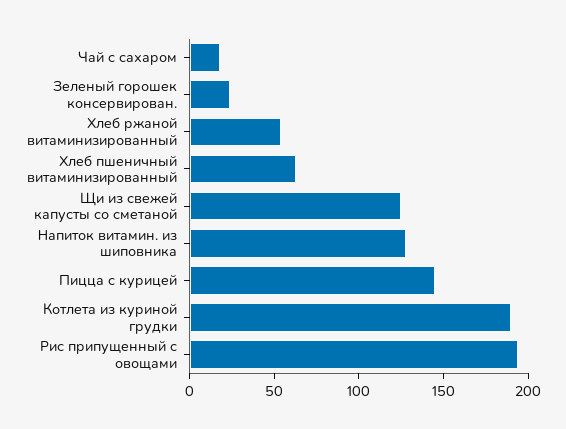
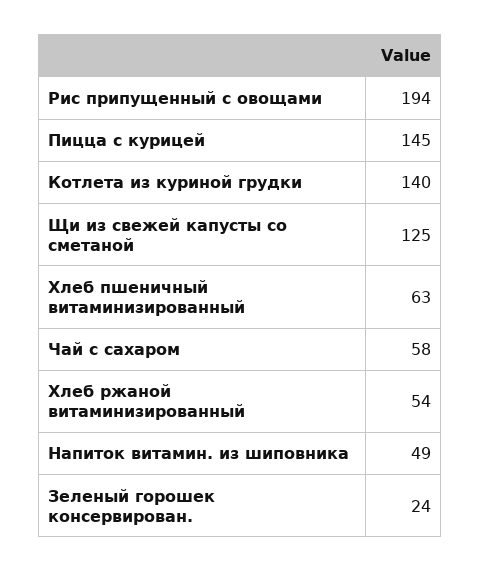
  {
-   "Чай с сахаром": 20,
+   "Чай с сахаром": 58,
    "Зеленый горошек консервирован.": 24,
    "Хлеб ржаной витаминизированный": 54,
    "Хлеб пшеничный витаминизированный": 63,
    "Щи из свежей капусты со сметаной": 125,
-   "Напиток витамин. из шиповника": 130,
+   "Напиток витамин. из шиповника": 49,
    "Пицца с курицей": 145,
-   "Котлета из куриной грудки": 190,
+   "Котлета из куриной грудки": 140,
    "Рис припущенный с овощами": 194
  }

